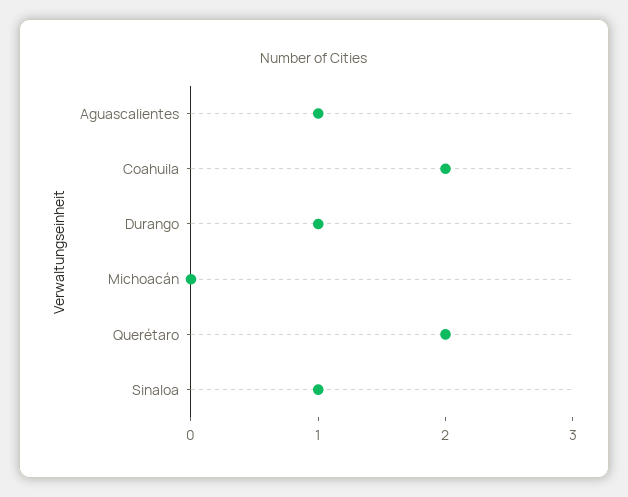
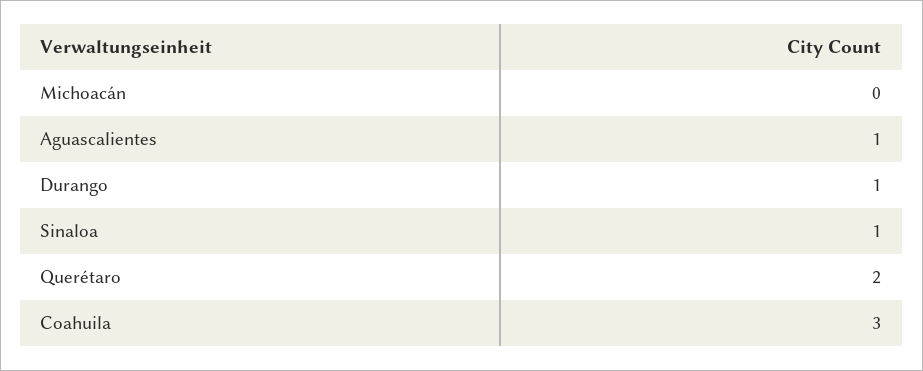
  {
    "Aguascalientes": 1,
-   "Coahuila": 2,
+   "Coahuila": 3,
    "Durango": 1,
    "Michoacán": 0,
    "Querétaro": 2,
    "Sinaloa": 1
  }

